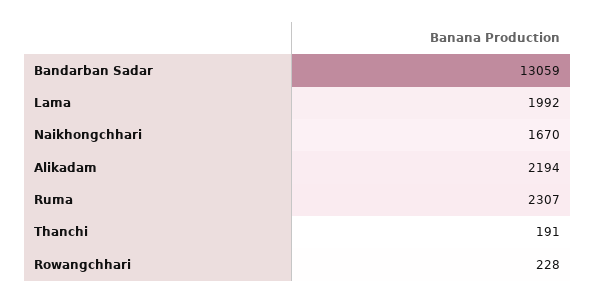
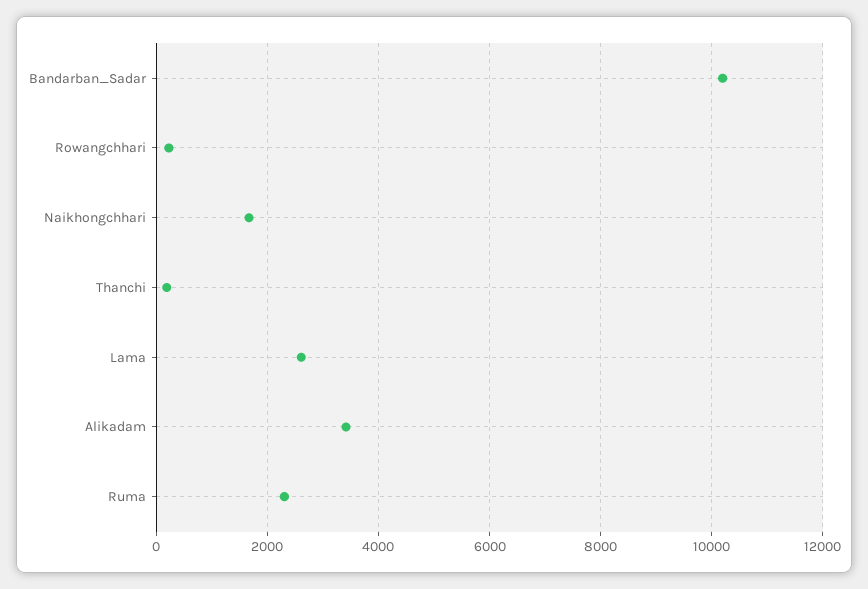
  {
-   "Bandarban Sadar": 13059,
+   "Bandarban Sadar": 10200,
-   "Lama": 1992,
+   "Lama": 2600,
    "Naikhongchhari": 1670,
-   "Alikadam": 2194,
+   "Alikadam": 3400,
    "Ruma": 2307,
    "Thanchi": 191,
    "Rowangchhari": 228
  }

